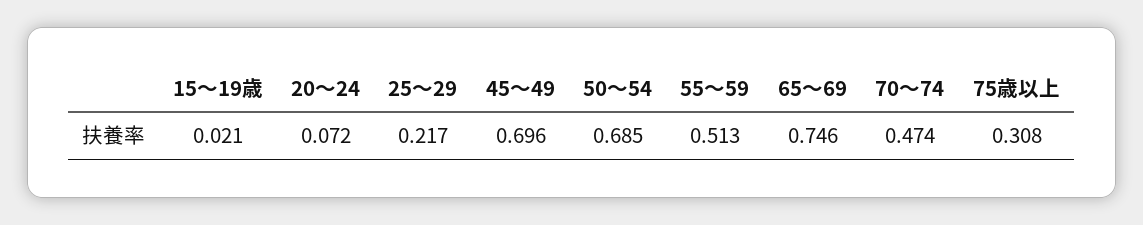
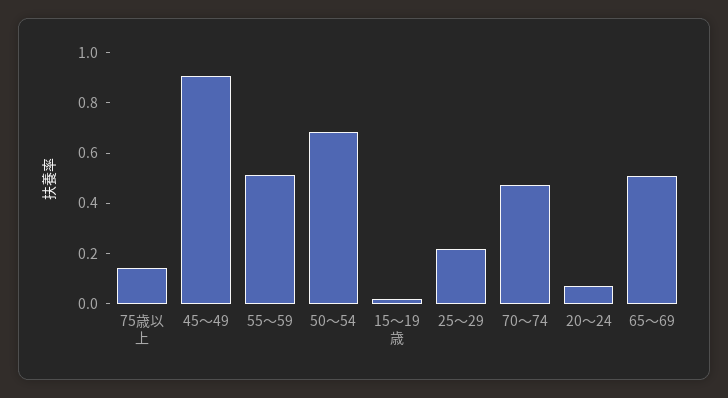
  {
    "15～19歳": 0.021,
    "20～24": 0.072,
    "25～29": 0.217,
-   "45～49": 0.696,
+   "45～49": 0.9,
    "50～54": 0.685,
    "55～59": 0.513,
-   "65～69": 0.746,
+   "65～69": 0.5,
    "70～74": 0.474,
-   "75歳以上": 0.308
+   "75歳以上": 0.15
  }

